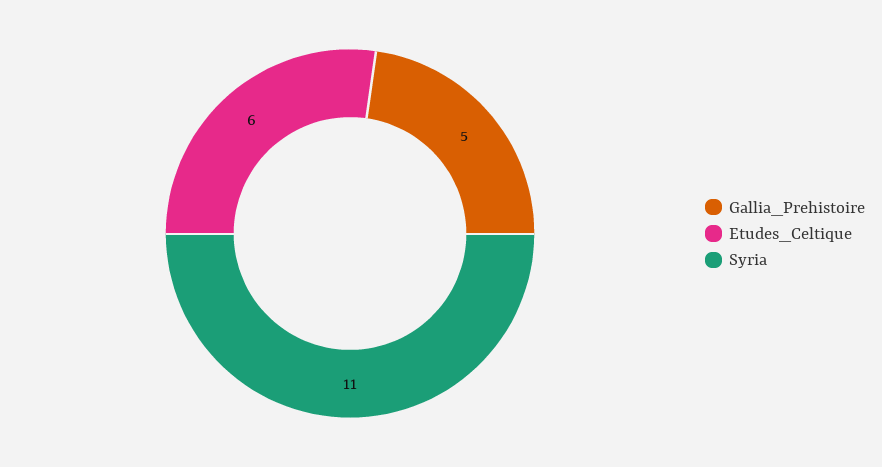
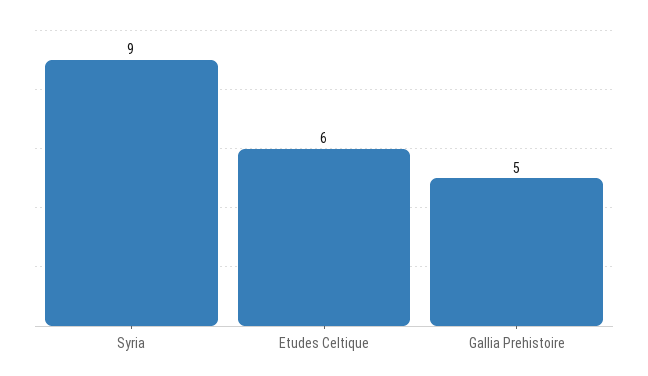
  {
    "Gallia_Prehistoire": 5,
    "Etudes_Celtique": 6,
-   "Syria": 11
+   "Syria": 9
  }

